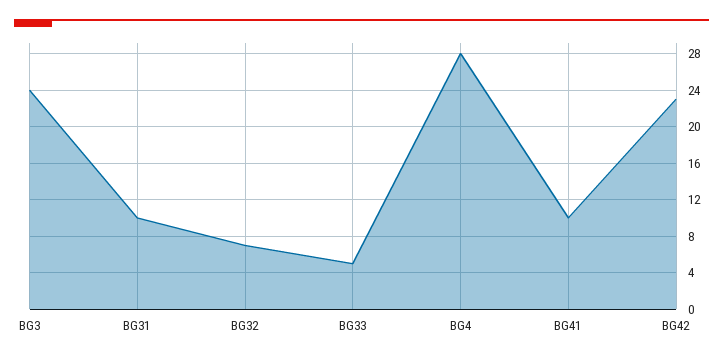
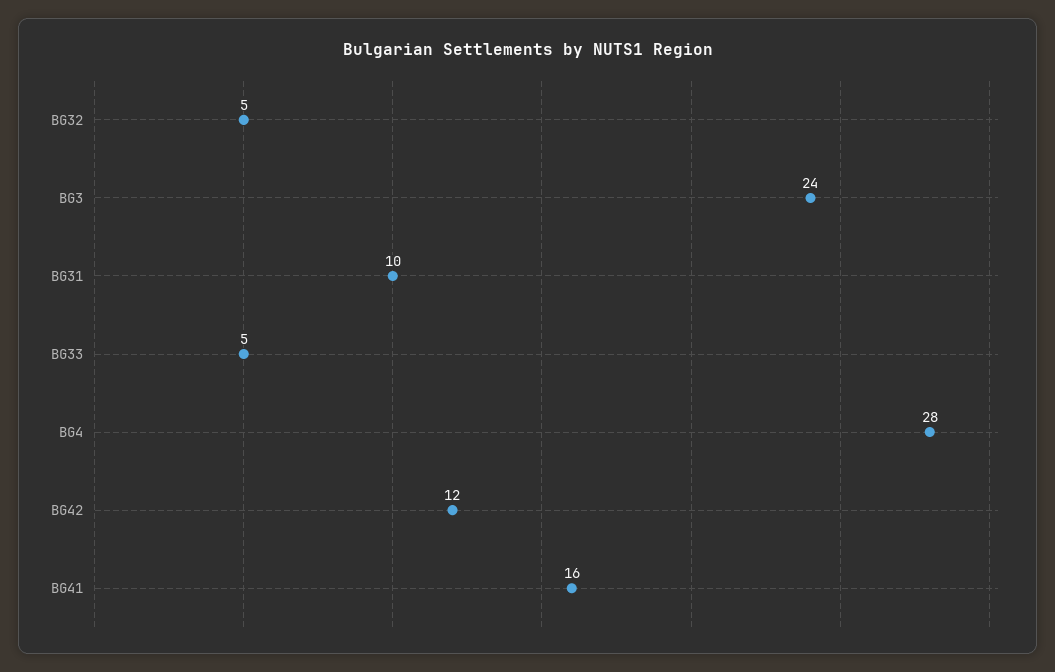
  {
    "BG3": 24,
    "BG31": 10,
-   "BG32": 7,
+   "BG32": 5,
    "BG33": 5,
    "BG4": 28,
-   "BG41": 10,
+   "BG41": 16,
-   "BG42": 23
+   "BG42": 12
  }

